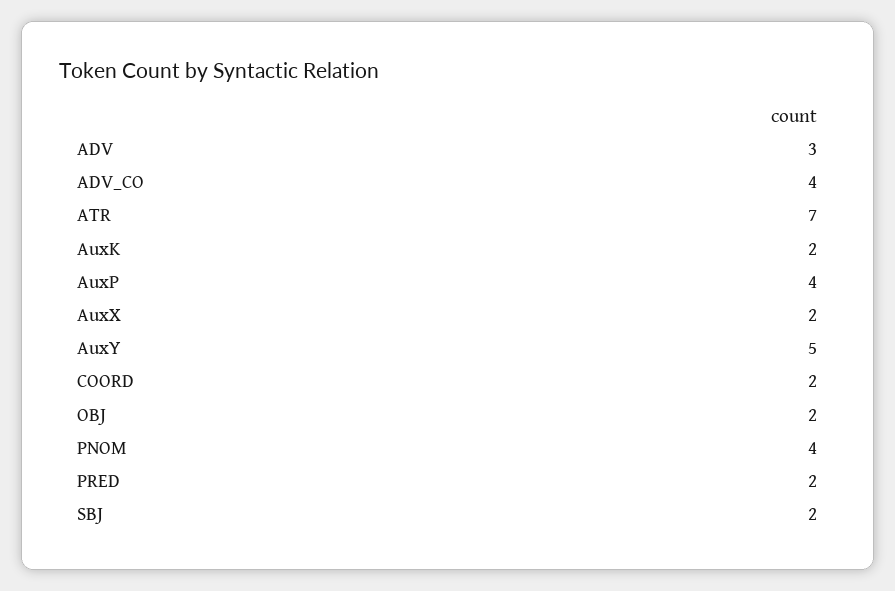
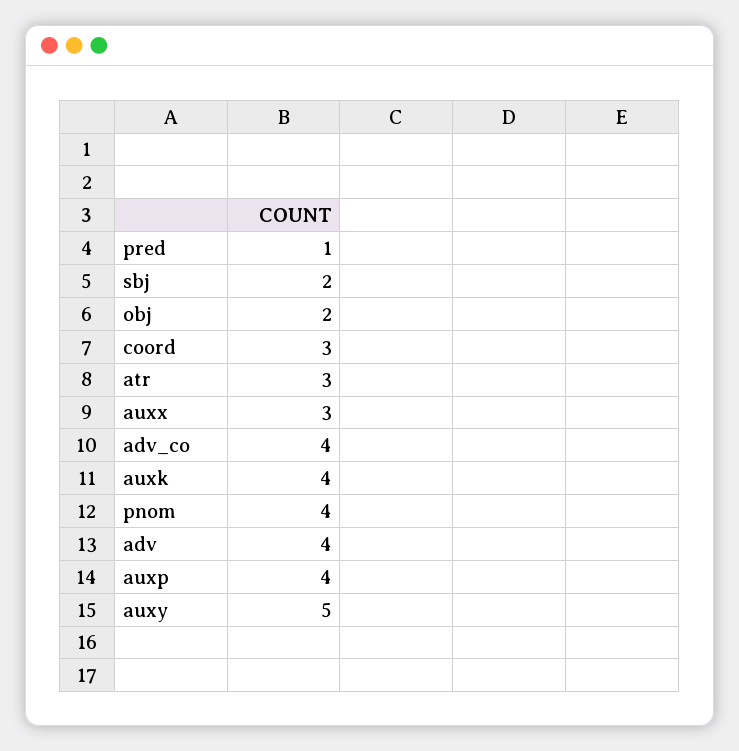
  {
-   "ADV": 3,
+   "ADV": 4,
    "ADV_CO": 4,
-   "ATR": 7,
+   "ATR": 3,
-   "AuxK": 2,
+   "AuxK": 4,
    "AuxP": 4,
-   "AuxX": 2,
+   "AuxX": 3,
    "AuxY": 5,
-   "COORD": 2,
+   "COORD": 3,
    "OBJ": 2,
    "PNOM": 4,
-   "PRED": 2,
+   "PRED": 1,
    "SBJ": 2
  }

